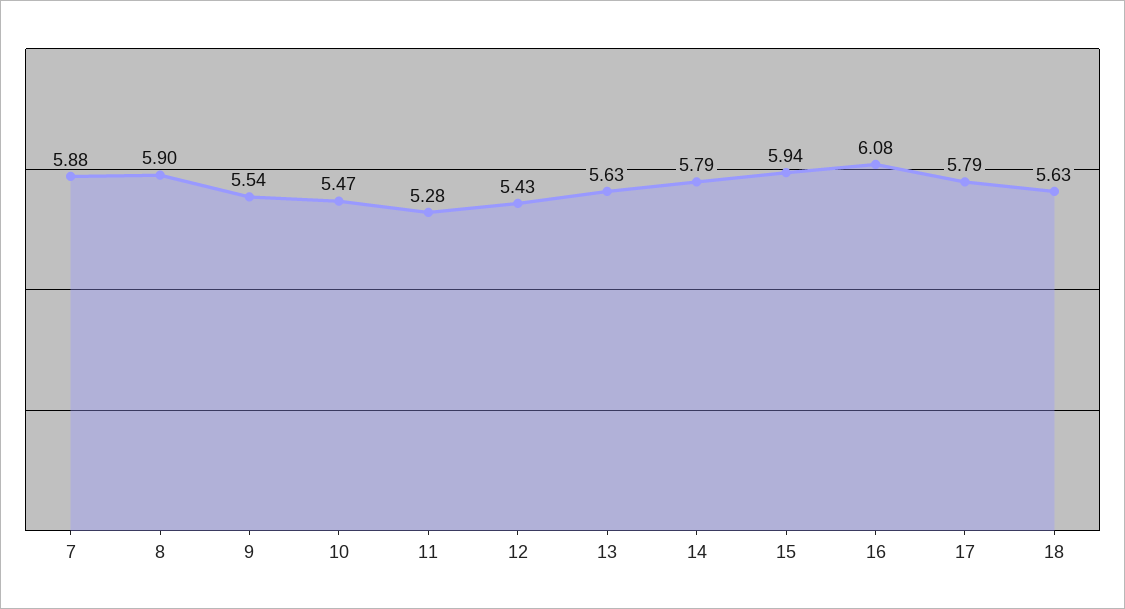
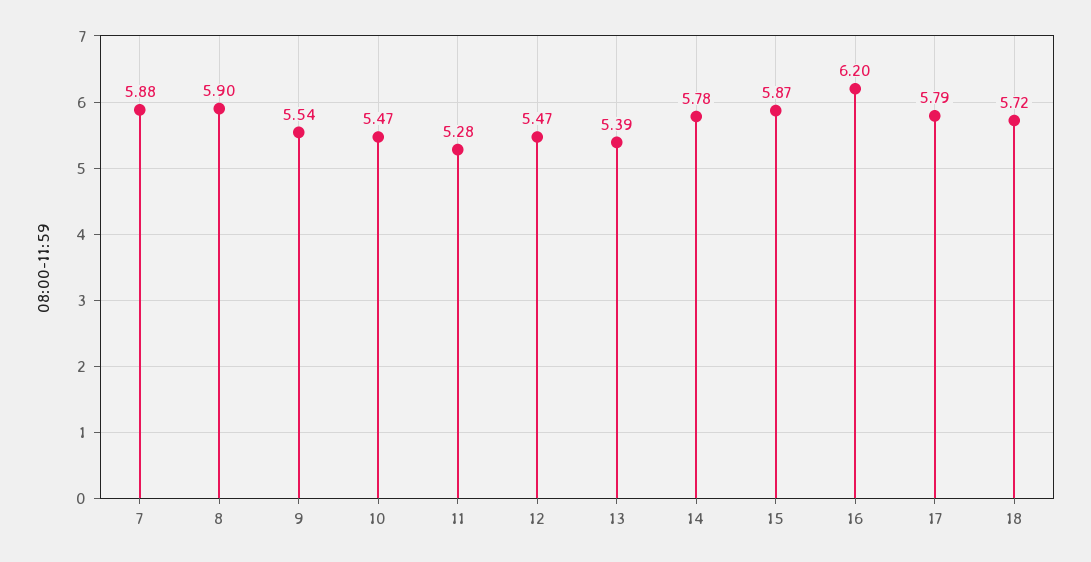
  {
    "7": 5.88,
    "8": 5.9,
    "9": 5.54,
    "10": 5.47,
    "11": 5.28,
-   "12": 5.43,
+   "12": 5.47,
-   "13": 5.63,
+   "13": 5.39,
-   "14": 5.79,
+   "14": 5.78,
-   "15": 5.94,
+   "15": 5.87,
-   "16": 6.08,
+   "16": 6.2,
    "17": 5.79,
-   "18": 5.63
+   "18": 5.72
  }

